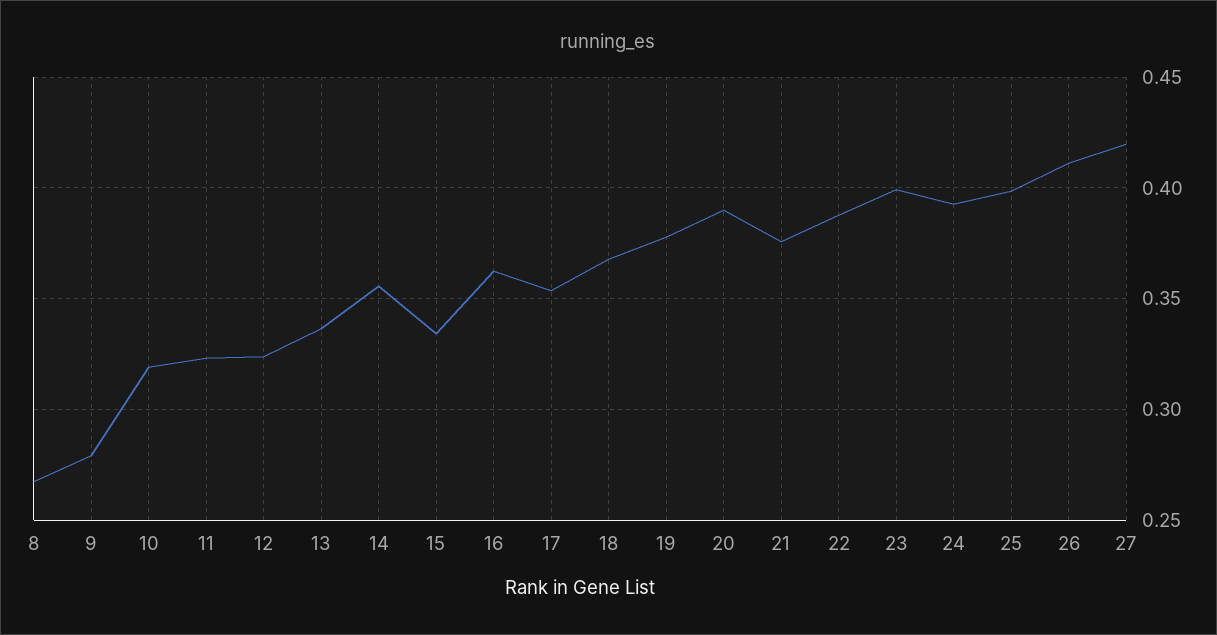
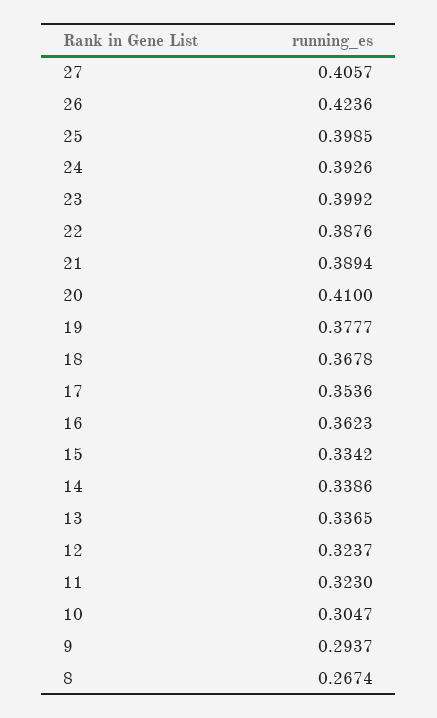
  {
    "8": 0.2674,
-   "9": 0.28,
+   "9": 0.2937,
-   "10": 0.32,
+   "10": 0.3047,
    "11": 0.323,
    "12": 0.3237,
    "13": 0.3365,
-   "14": 0.355,
+   "14": 0.3386,
    "15": 0.3342,
    "16": 0.3623,
    "17": 0.3536,
    "18": 0.3678,
    "19": 0.3777,
-   "20": 0.39,
+   "20": 0.41,
-   "21": 0.375,
+   "21": 0.3894,
    "22": 0.3876,
    "23": 0.3992,
    "24": 0.3926,
    "25": 0.3985,
-   "26": 0.41,
+   "26": 0.4236,
-   "27": 0.42
+   "27": 0.4057
  }

